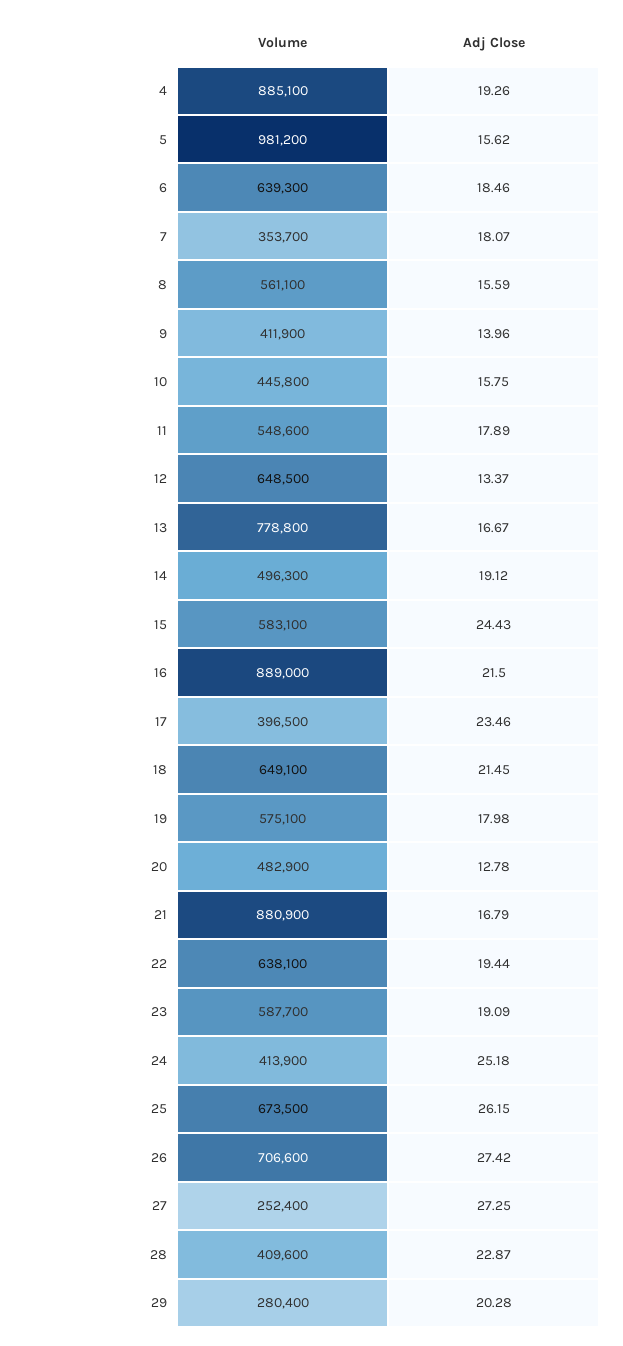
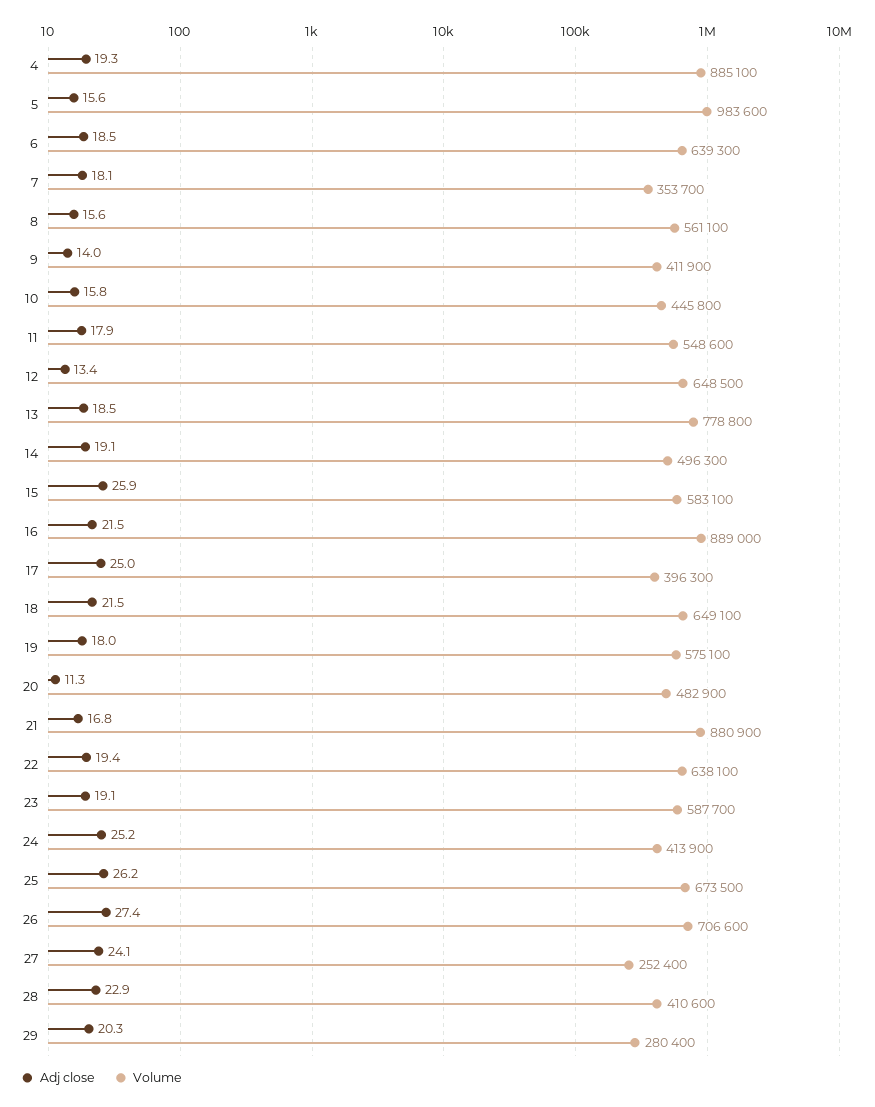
  {
    "Volume": {
      "4": 885100,
-     "5": 981200,
+     "5": 983600,
      "6": 639300,
      "7": 353700,
      "8": 561100,
      "9": 411900,
      "10": 445800,
      "11": 548600,
      "12": 648500,
      "13": 778800,
      "14": 496300,
      "15": 583100,
      "16": 889000,
-     "17": 396500,
+     "17": 396300,
      "18": 649100,
      "19": 575100,
      "20": 482900,
      "21": 880900,
      "22": 638100,
      "23": 587700,
      "24": 413900,
      "25": 673500,
      "26": 706600,
      "27": 252400,
-     "28": 409600,
+     "28": 410600,
      "29": 280400
    },
    "Adj Close": {
      "4": 19.26,
      "5": 15.62,
      "6": 18.46,
      "7": 18.07,
      "8": 15.59,
      "9": 13.96,
      "10": 15.75,
      "11": 17.89,
      "12": 13.37,
-     "13": 16.67,
+     "13": 18.5,
      "14": 19.12,
-     "15": 24.43,
+     "15": 25.9,
      "16": 21.5,
-     "17": 23.46,
+     "17": 25,
      "18": 21.45,
      "19": 17.98,
-     "20": 12.78,
+     "20": 11.3,
      "21": 16.79,
      "22": 19.44,
      "23": 19.09,
      "24": 25.18,
      "25": 26.15,
      "26": 27.42,
-     "27": 27.25,
+     "27": 24.1,
      "28": 22.87,
      "29": 20.28
    }
  }

